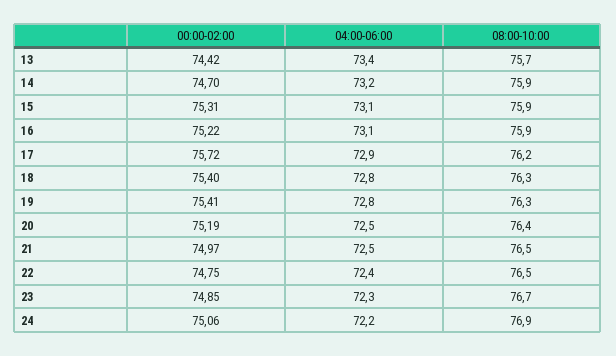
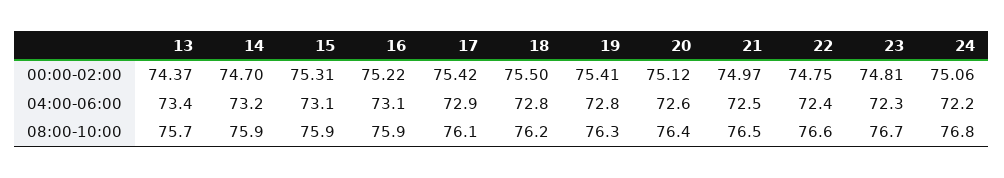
  {
    "00:00-02:00": {
-     "13": 74.42,
+     "13": 74.37,
      "14": 74.7,
      "15": 75.31,
      "16": 75.22,
-     "17": 75.72,
+     "17": 75.42,
-     "18": 75.4,
+     "18": 75.5,
      "19": 75.41,
-     "20": 75.19,
+     "20": 75.12,
      "21": 74.97,
      "22": 74.75,
-     "23": 74.85,
+     "23": 74.81,
      "24": 75.06
    },
    "04:00-06:00": {
      "13": 73.4,
      "14": 73.2,
      "15": 73.1,
      "16": 73.1,
      "17": 72.9,
      "18": 72.8,
      "19": 72.8,
-     "20": 72.5,
+     "20": 72.6,
      "21": 72.5,
      "22": 72.4,
      "23": 72.3,
      "24": 72.2
    },
    "08:00-10:00": {
      "13": 75.7,
      "14": 75.9,
      "15": 75.9,
      "16": 75.9,
-     "17": 76.2,
+     "17": 76.1,
-     "18": 76.3,
+     "18": 76.2,
      "19": 76.3,
      "20": 76.4,
      "21": 76.5,
-     "22": 76.5,
+     "22": 76.6,
      "23": 76.7,
-     "24": 76.9
+     "24": 76.8
    }
  }

